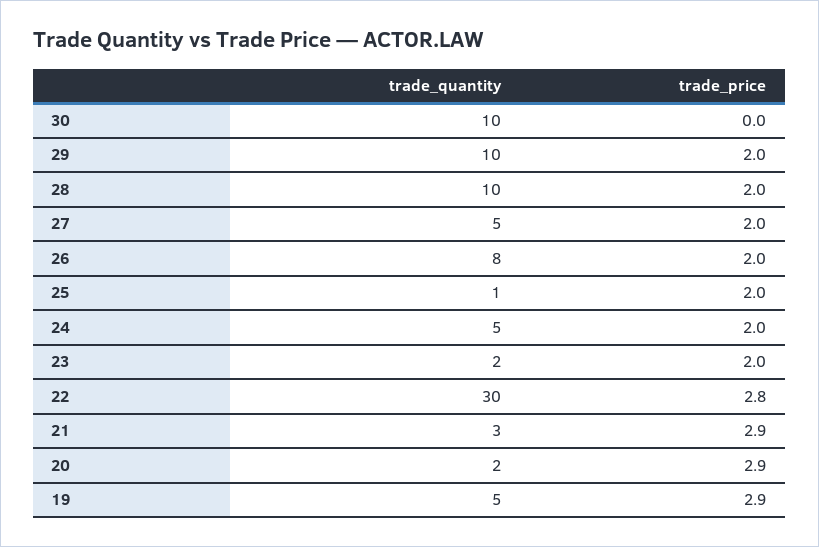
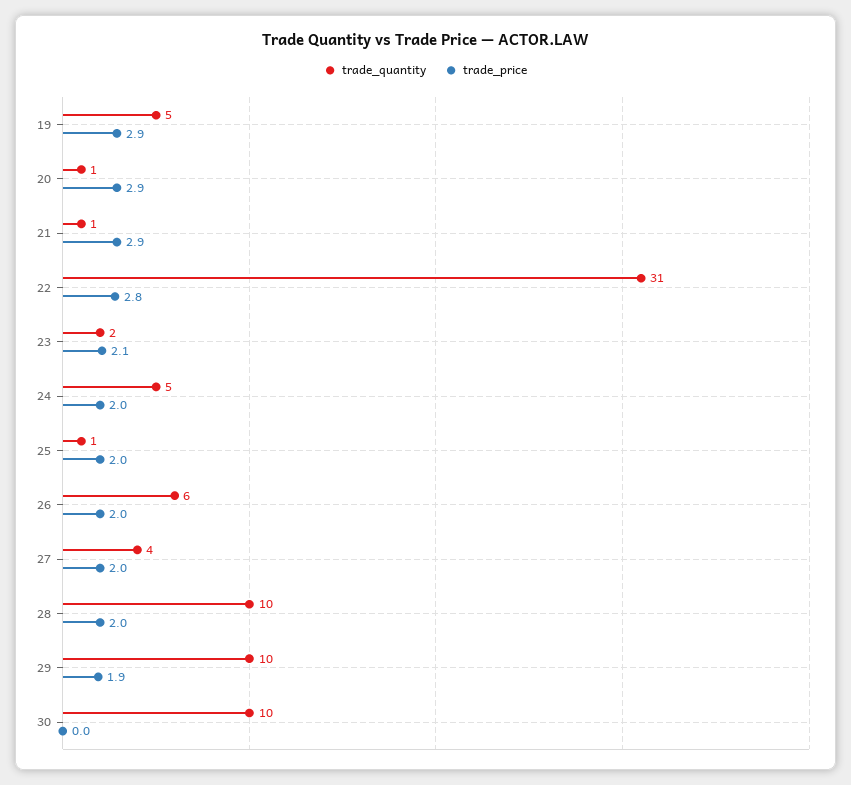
  {
    "trade_quantity": {
      "30": 10,
      "29": 10,
      "28": 10,
-     "27": 5,
+     "27": 4,
-     "26": 8,
+     "26": 6,
      "25": 1,
      "24": 5,
      "23": 2,
-     "22": 30,
+     "22": 31,
-     "21": 3,
+     "21": 1,
-     "20": 2,
+     "20": 1,
      "19": 5
    },
    "trade_price": {
      "30": 0,
-     "29": 2,
+     "29": 1.9,
      "28": 2,
      "27": 2,
      "26": 2,
      "25": 2,
      "24": 2,
-     "23": 2,
+     "23": 2.1,
      "22": 2.8,
      "21": 2.9,
      "20": 2.9,
      "19": 2.9
    }
  }

